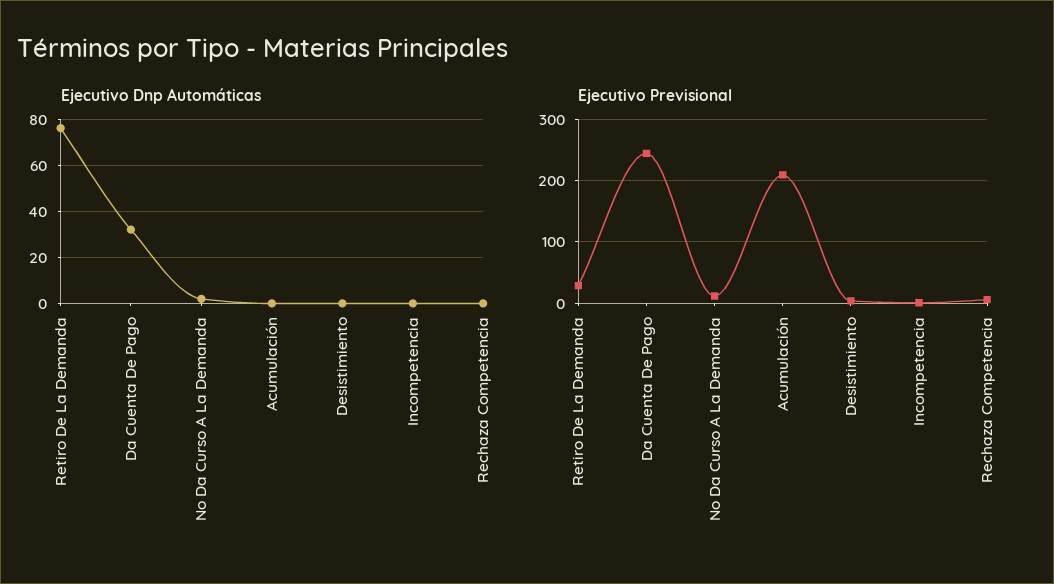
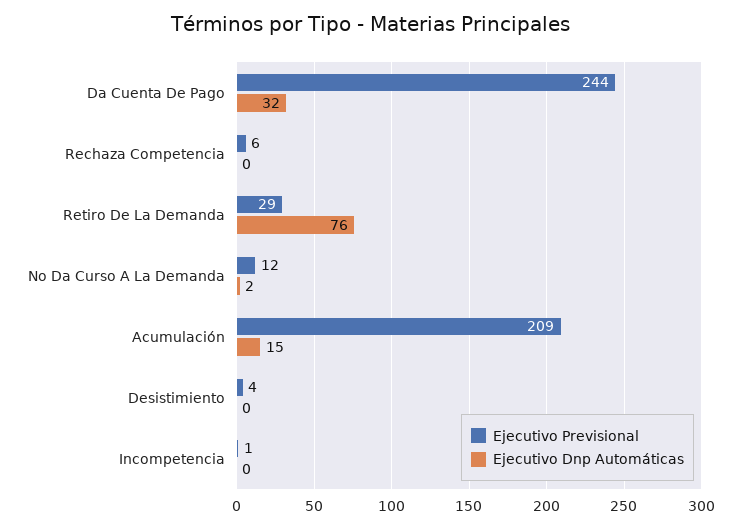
  {
    "Ejecutivo Dnp Automáticas": {
      "Retiro De La Demanda": 76,
      "Da Cuenta De Pago": 32,
      "No Da Curso A La Demanda": 2,
-     "Acumulación": 0,
+     "Acumulación": 15,
      "Desistimiento": 0,
      "Incompetencia": 0,
      "Rechaza Competencia": 0
    },
    "Ejecutivo Previsional": {
      "Retiro De La Demanda": 29,
      "Da Cuenta De Pago": 244,
      "No Da Curso A La Demanda": 12,
      "Acumulación": 209,
      "Desistimiento": 4,
      "Incompetencia": 1,
      "Rechaza Competencia": 6
    }
  }

